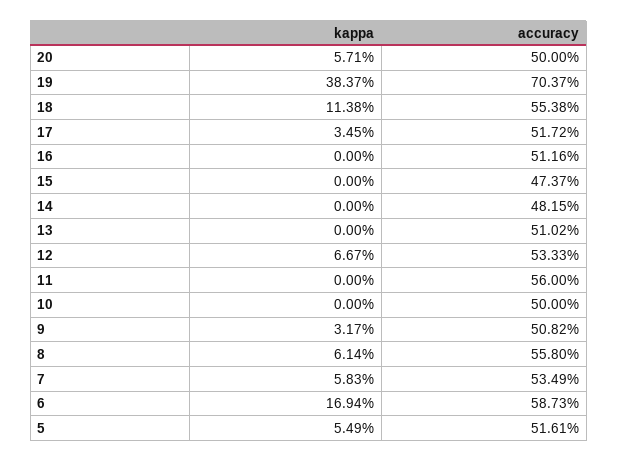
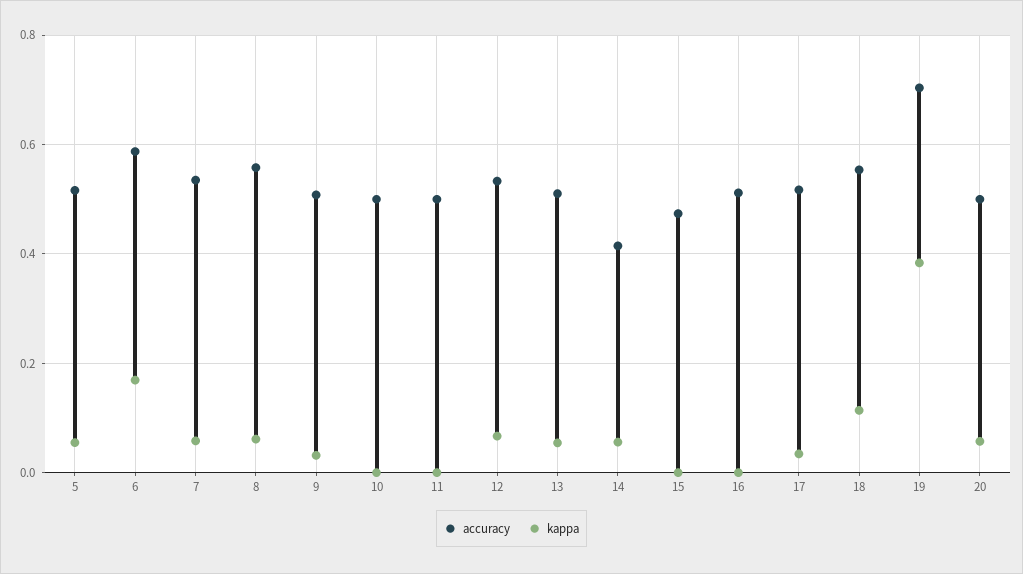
  {
    "kappa": {
      "20": 0.0571,
      "19": 0.3837,
      "18": 0.1138,
      "17": 0.0345,
      "16": 0,
      "15": 0,
-     "14": 0,
+     "14": 0.06,
-     "13": 0,
+     "13": 0.06,
      "12": 0.0667,
      "11": 0,
      "10": 0,
      "9": 0.0317,
      "8": 0.0614,
      "7": 0.0583,
      "6": 0.1694,
      "5": 0.0549
    },
    "accuracy": {
      "20": 0.5,
      "19": 0.7037,
      "18": 0.5538,
      "17": 0.5172,
      "16": 0.5116,
      "15": 0.4737,
-     "14": 0.4815,
+     "14": 0.42,
      "13": 0.5102,
      "12": 0.5333,
-     "11": 0.56,
+     "11": 0.5,
      "10": 0.5,
      "9": 0.5082,
      "8": 0.558,
      "7": 0.5349,
      "6": 0.5873,
      "5": 0.5161
    }
  }

